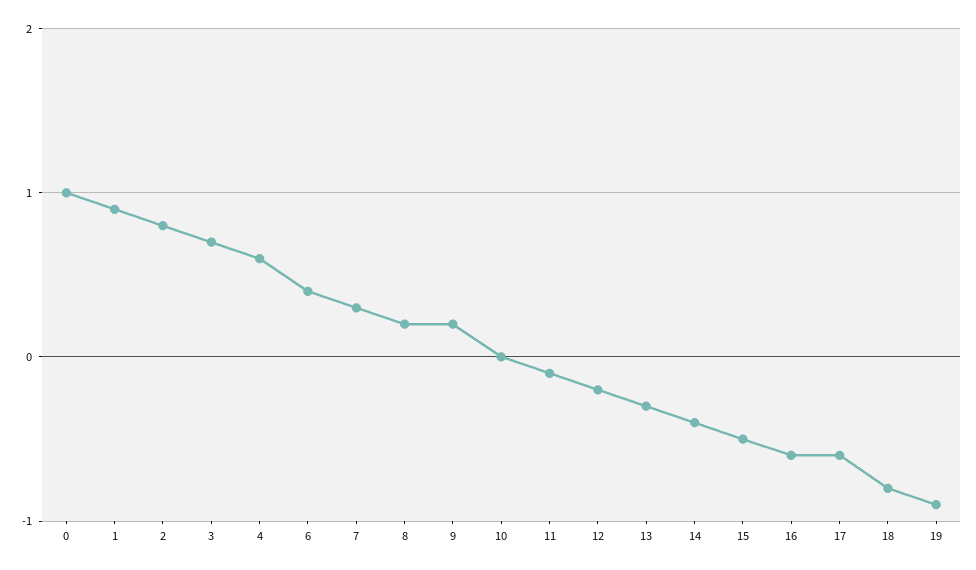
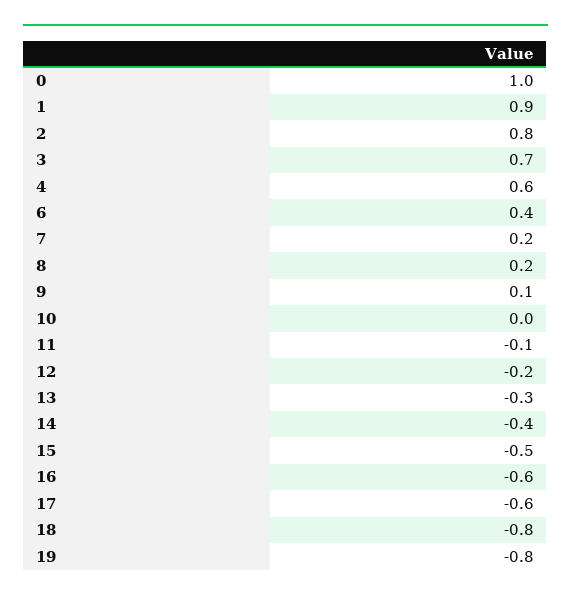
  {
    "0": 1,
    "1": 0.9,
    "2": 0.8,
    "3": 0.7,
    "4": 0.6,
    "6": 0.4,
-   "7": 0.3,
+   "7": 0.2,
    "8": 0.2,
-   "9": 0.2,
+   "9": 0.1,
    "10": 0,
    "11": -0.1,
    "12": -0.2,
    "13": -0.3,
    "14": -0.4,
    "15": -0.5,
    "16": -0.6,
    "17": -0.6,
    "18": -0.8,
-   "19": -0.9
+   "19": -0.8
  }

